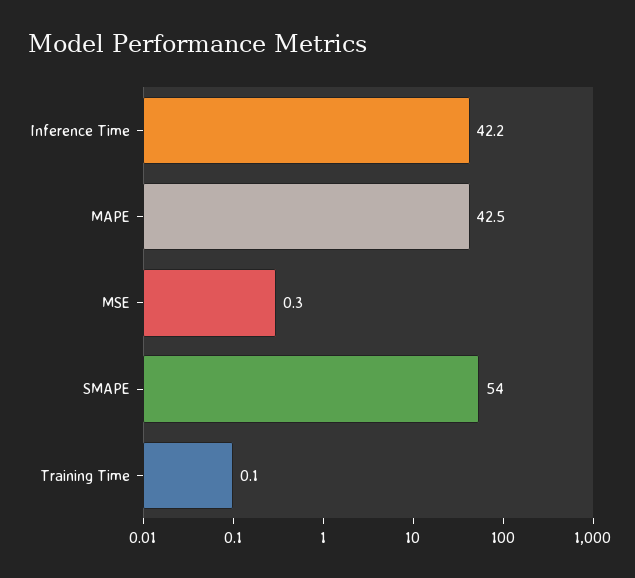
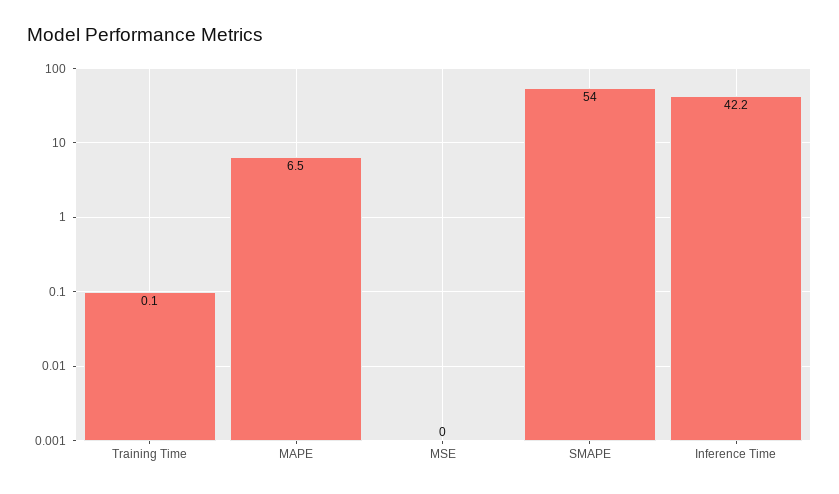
  {
    "Inference Time": 42.2,
-   "MAPE": 42.5,
+   "MAPE": 6.5,
-   "MSE": 0.3,
+   "MSE": 0,
    "SMAPE": 54,
    "Training Time": 0.1
  }

